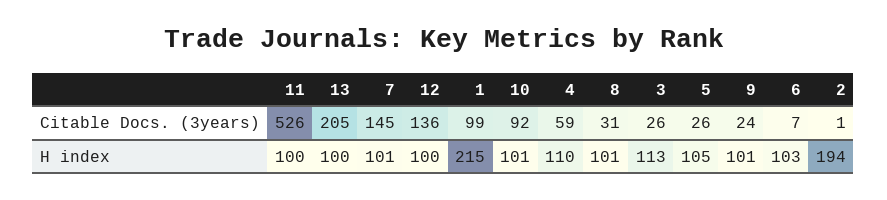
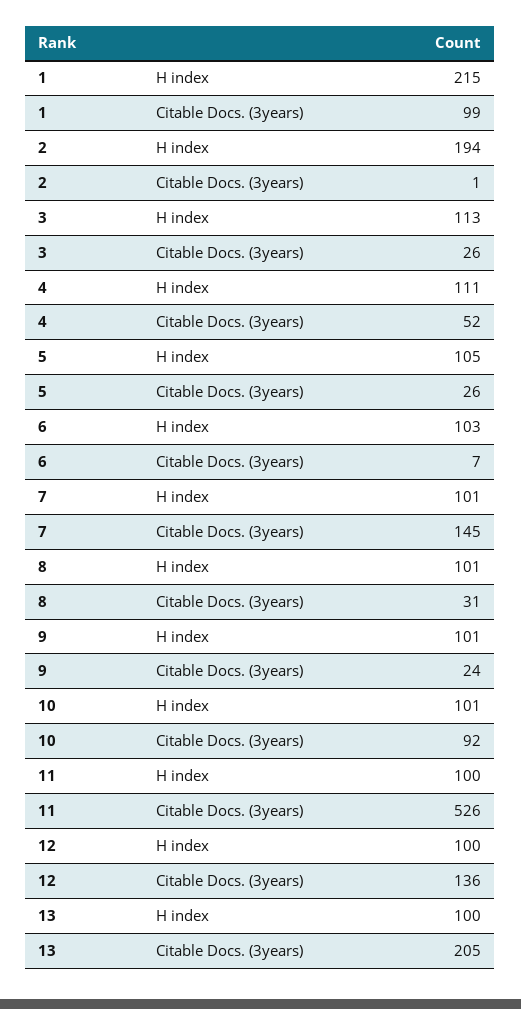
  {
    "11": {
      "Citable Docs. (3years)": 526,
      "H index": 100
    },
    "13": {
      "Citable Docs. (3years)": 205,
      "H index": 100
    },
    "7": {
      "Citable Docs. (3years)": 145,
      "H index": 101
    },
    "12": {
      "Citable Docs. (3years)": 136,
      "H index": 100
    },
    "1": {
      "Citable Docs. (3years)": 99,
      "H index": 215
    },
    "10": {
      "Citable Docs. (3years)": 92,
      "H index": 101
    },
    "4": {
-     "Citable Docs. (3years)": 59,
+     "Citable Docs. (3years)": 52,
-     "H index": 110
+     "H index": 111
    },
    "8": {
      "Citable Docs. (3years)": 31,
      "H index": 101
    },
    "3": {
      "Citable Docs. (3years)": 26,
      "H index": 113
    },
    "5": {
      "Citable Docs. (3years)": 26,
      "H index": 105
    },
    "9": {
      "Citable Docs. (3years)": 24,
      "H index": 101
    },
    "6": {
      "Citable Docs. (3years)": 7,
      "H index": 103
    },
    "2": {
      "Citable Docs. (3years)": 1,
      "H index": 194
    }
  }

